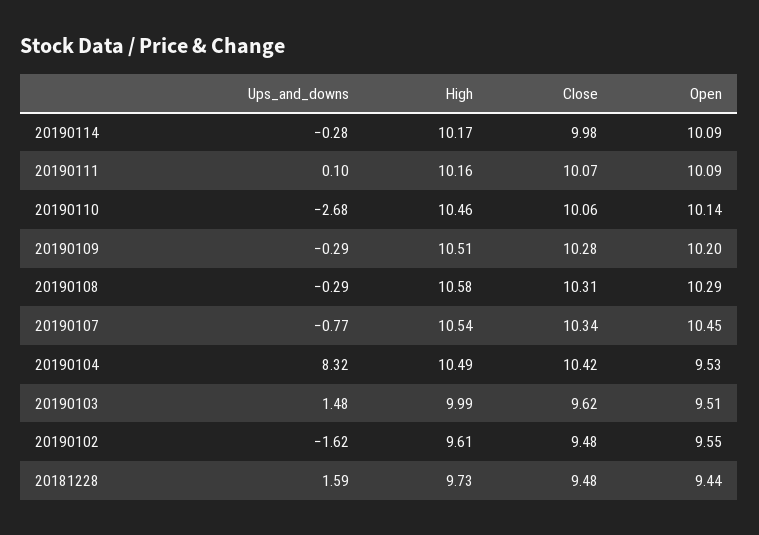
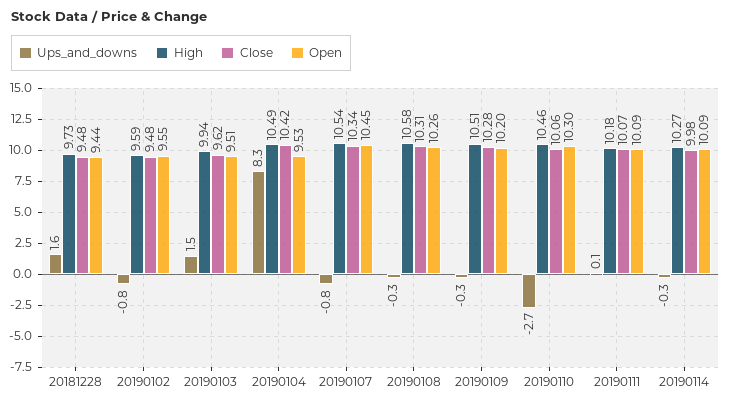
  {
    "Ups_and_downs": {
      "20190114": -0.28,
      "20190111": 0.1,
      "20190110": -2.68,
      "20190109": -0.29,
      "20190108": -0.29,
      "20190107": -0.77,
      "20190104": 8.32,
      "20190103": 1.48,
-     "20190102": -1.62,
+     "20190102": -0.8,
      "20181228": 1.59
    },
    "High": {
-     "20190114": 10.17,
+     "20190114": 10.27,
-     "20190111": 10.16,
+     "20190111": 10.18,
      "20190110": 10.46,
      "20190109": 10.51,
      "20190108": 10.58,
      "20190107": 10.54,
      "20190104": 10.49,
-     "20190103": 9.99,
+     "20190103": 9.94,
-     "20190102": 9.61,
+     "20190102": 9.59,
      "20181228": 9.73
    },
    "Close": {
      "20190114": 9.98,
      "20190111": 10.07,
      "20190110": 10.06,
      "20190109": 10.28,
      "20190108": 10.31,
      "20190107": 10.34,
      "20190104": 10.42,
      "20190103": 9.62,
      "20190102": 9.48,
      "20181228": 9.48
    },
    "Open": {
      "20190114": 10.09,
      "20190111": 10.09,
-     "20190110": 10.14,
+     "20190110": 10.3,
      "20190109": 10.2,
-     "20190108": 10.29,
+     "20190108": 10.26,
      "20190107": 10.45,
      "20190104": 9.53,
      "20190103": 9.51,
      "20190102": 9.55,
      "20181228": 9.44
    }
  }

